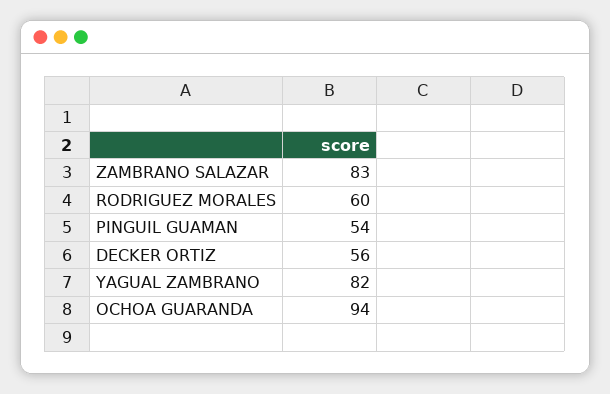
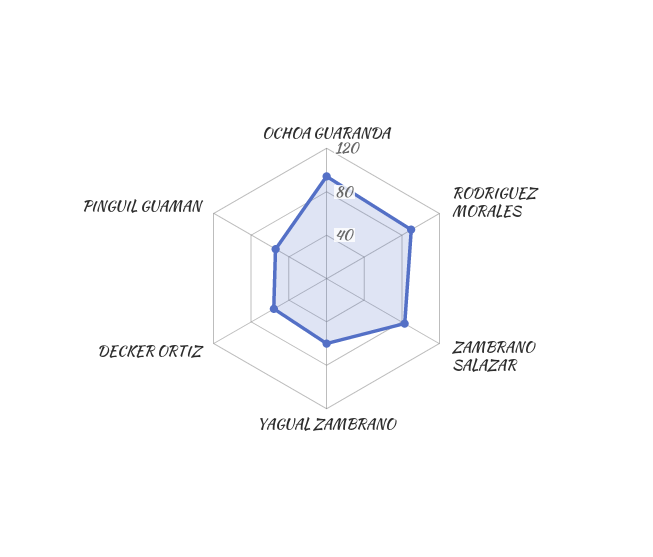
  {
    "ZAMBRANO SALAZAR": 83,
-   "RODRIGUEZ MORALES": 60,
+   "RODRIGUEZ MORALES": 90,
    "PINGUIL GUAMAN": 54,
    "DECKER ORTIZ": 56,
-   "YAGUAL ZAMBRANO": 82,
+   "YAGUAL ZAMBRANO": 60,
    "OCHOA GUARANDA": 94
  }

